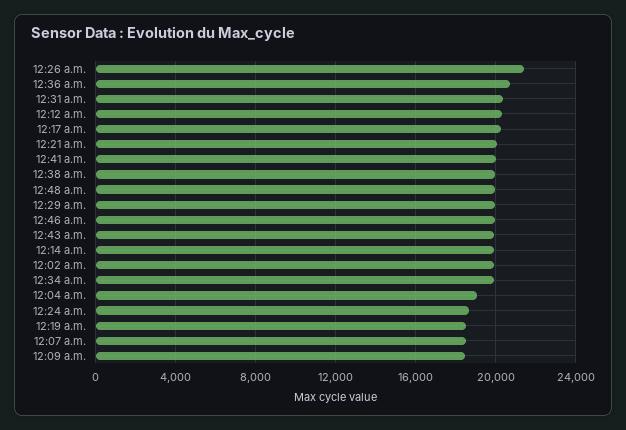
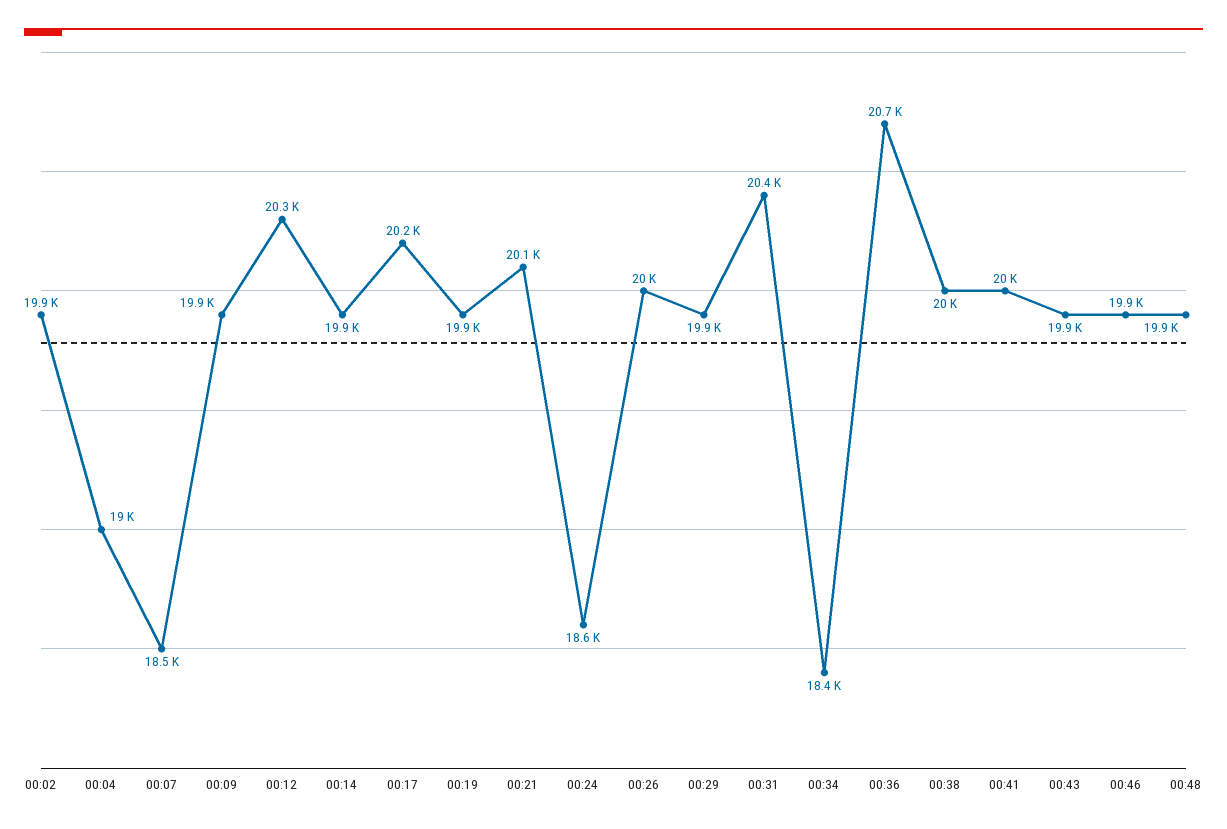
  {
-   "12:26 a.m.": 21500,
+   "12:26 a.m.": 20000,
    "12:36 a.m.": 20700,
    "12:31 a.m.": 20400,
    "12:12 a.m.": 20300,
    "12:17 a.m.": 20200,
    "12:21 a.m.": 20100,
    "12:41 a.m.": 20000,
    "12:38 a.m.": 20000,
    "12:48 a.m.": 19900,
    "12:29 a.m.": 19900,
    "12:46 a.m.": 19900,
    "12:43 a.m.": 19900,
    "12:14 a.m.": 19900,
    "12:02 a.m.": 19900,
-   "12:34 a.m.": 20000,
+   "12:34 a.m.": 18400,
    "12:04 a.m.": 19000,
    "12:24 a.m.": 18600,
-   "12:19 a.m.": 18500,
+   "12:19 a.m.": 19900,
    "12:07 a.m.": 18500,
-   "12:09 a.m.": 18500
+   "12:09 a.m.": 19900
  }

